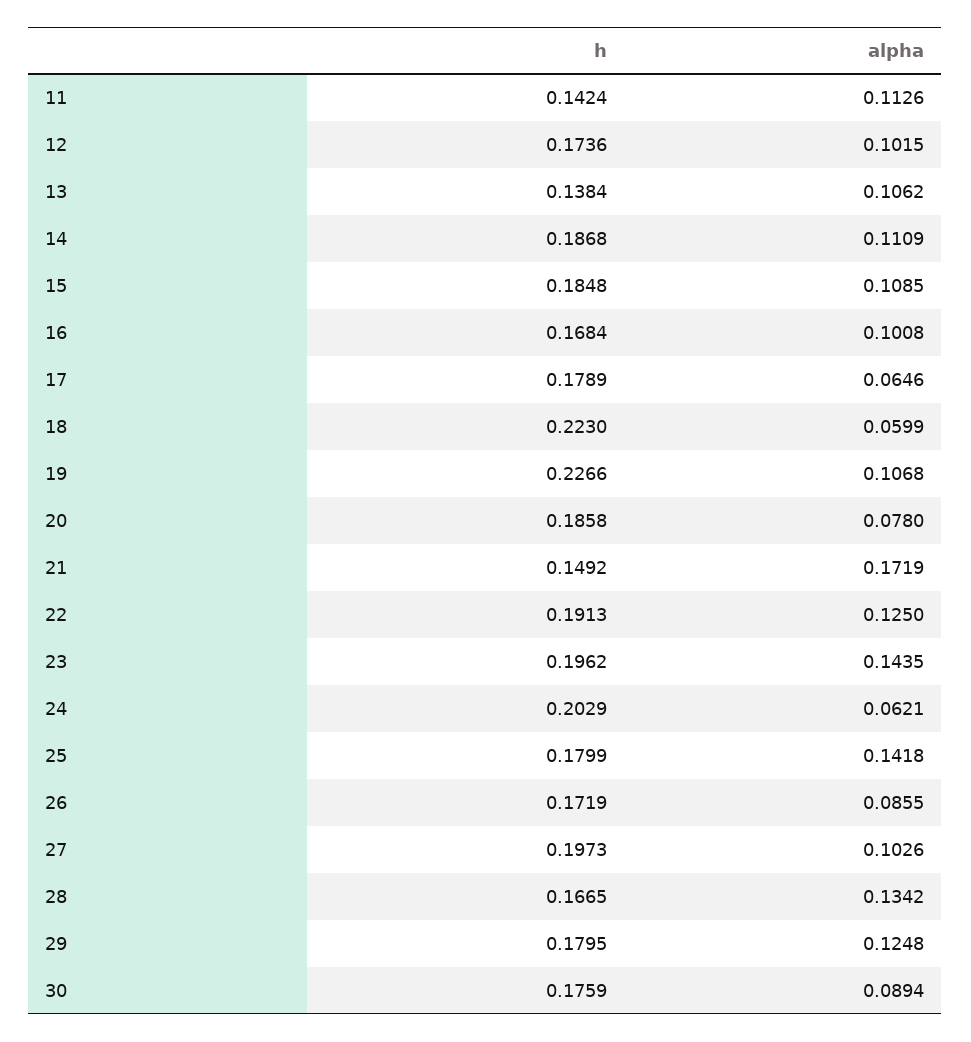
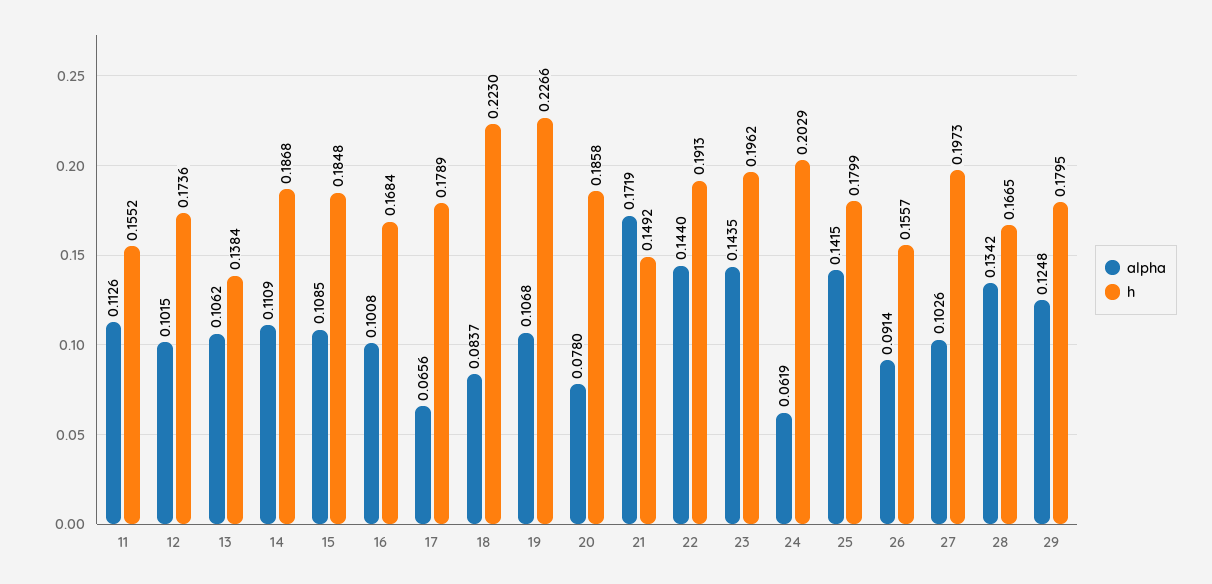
  {
    "h": {
-     "11": 0.1424,
+     "11": 0.1552,
      "12": 0.1736,
      "13": 0.1384,
      "14": 0.1868,
      "15": 0.1848,
      "16": 0.1684,
      "17": 0.1789,
      "18": 0.223,
      "19": 0.2266,
      "20": 0.1858,
      "21": 0.1492,
      "22": 0.1913,
      "23": 0.1962,
      "24": 0.2029,
      "25": 0.1799,
-     "26": 0.1719,
+     "26": 0.1557,
      "27": 0.1973,
      "28": 0.1665,
-     "29": 0.1795,
+     "29": 0.1795
-     "30": 0.1759
    },
    "alpha": {
      "11": 0.1126,
      "12": 0.1015,
      "13": 0.1062,
      "14": 0.1109,
      "15": 0.1085,
      "16": 0.1008,
-     "17": 0.0646,
+     "17": 0.0656,
-     "18": 0.0599,
+     "18": 0.0837,
      "19": 0.1068,
      "20": 0.078,
      "21": 0.1719,
-     "22": 0.125,
+     "22": 0.144,
      "23": 0.1435,
-     "24": 0.0621,
+     "24": 0.0619,
-     "25": 0.1418,
+     "25": 0.1415,
-     "26": 0.0855,
+     "26": 0.0914,
      "27": 0.1026,
      "28": 0.1342,
-     "29": 0.1248,
+     "29": 0.1248
-     "30": 0.0894
    }
  }

